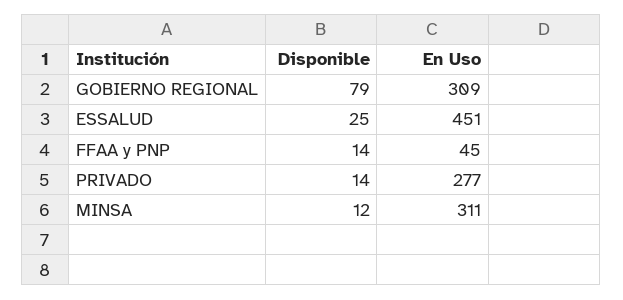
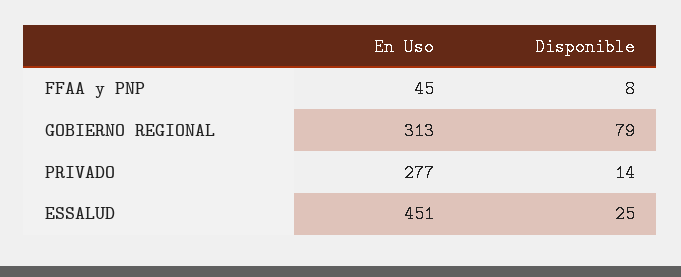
  {
    "Disponible": {
      "GOBIERNO REGIONAL": 79,
      "ESSALUD": 25,
-     "FFAA y PNP": 14,
+     "FFAA y PNP": 8,
-     "PRIVADO": 14,
+     "PRIVADO": 14
-     "MINSA": 12
    },
    "En Uso": {
-     "GOBIERNO REGIONAL": 309,
+     "GOBIERNO REGIONAL": 313,
      "ESSALUD": 451,
      "FFAA y PNP": 45,
-     "PRIVADO": 277,
+     "PRIVADO": 277
-     "MINSA": 311
    }
  }

